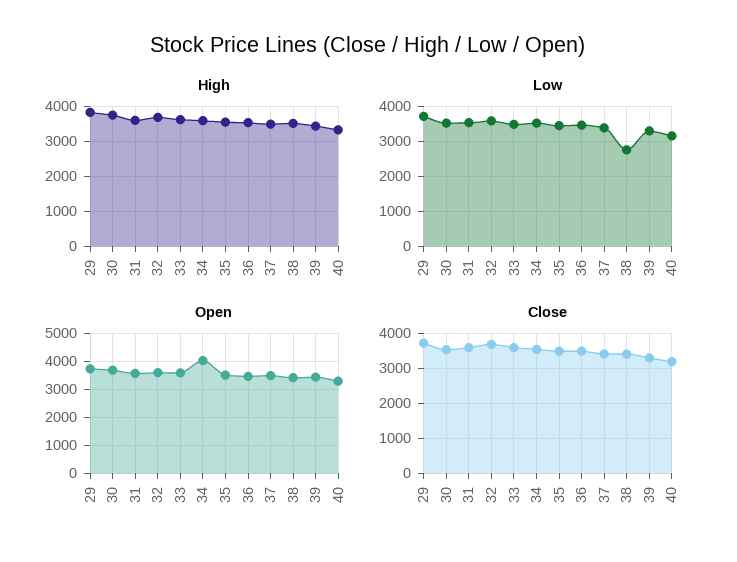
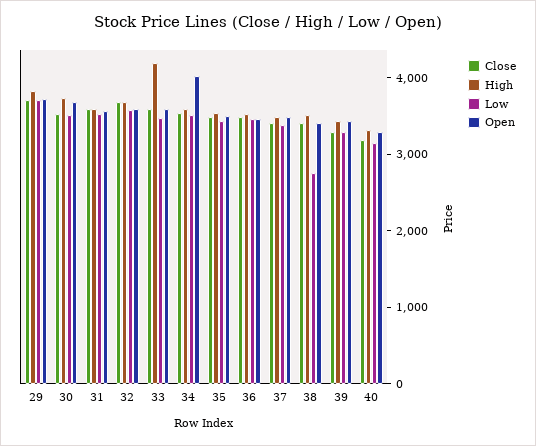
  {
    "High": {
      "29": 3800,
      "30": 3800,
      "31": 3600,
      "32": 3600,
-     "33": 3600,
+     "33": 4200,
      "34": 3600,
      "35": 3600,
      "36": 3600,
      "37": 3400,
      "38": 3600,
      "39": 3400,
      "40": 3400
    },
    "Low": {
      "29": 3800,
      "30": 3600,
      "31": 3600,
      "32": 3600,
      "33": 3400,
      "34": 3600,
      "35": 3400,
      "36": 3400,
      "37": 3400,
      "38": 2800,
      "39": 3200,
      "40": 3200
    },
    "Open": {
      "29": 3800,
      "30": 3600,
      "31": 3600,
      "32": 3600,
      "33": 3600,
      "34": 4000,
      "35": 3600,
      "36": 3400,
      "37": 3400,
      "38": 3400,
      "39": 3400,
      "40": 3200
    },
    "Close": {
      "29": 3800,
      "30": 3600,
      "31": 3600,
      "32": 3600,
      "33": 3600,
      "34": 3600,
      "35": 3400,
      "36": 3400,
      "37": 3400,
      "38": 3400,
      "39": 3200,
      "40": 3200
    }
  }

